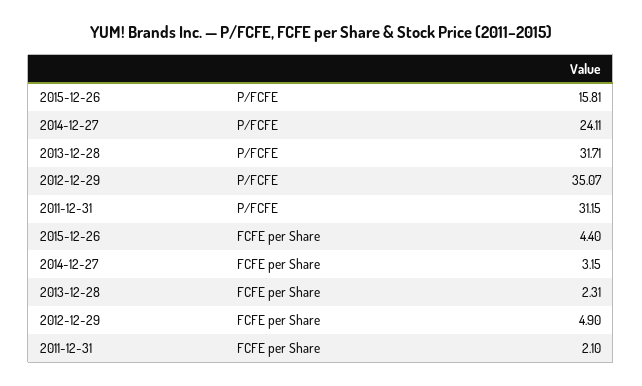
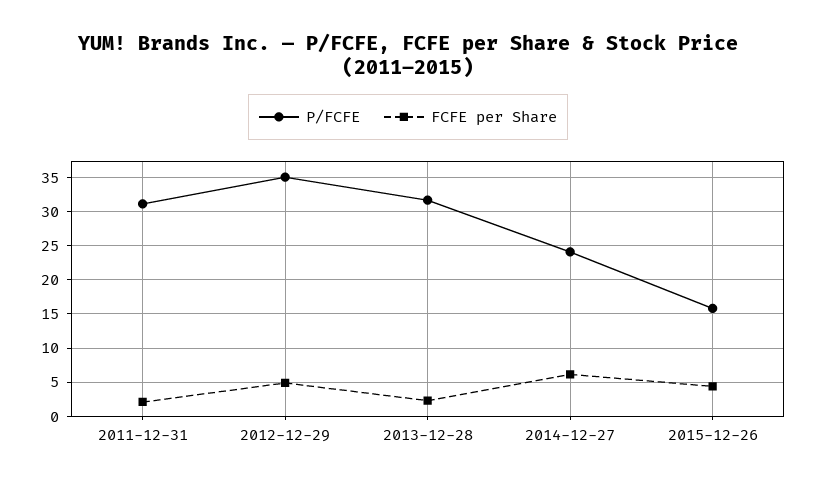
  {
    "P/FCFE": {
      "2015-12-26": 15.81,
      "2014-12-27": 24.11,
      "2013-12-28": 31.71,
      "2012-12-29": 35.07,
      "2011-12-31": 31.15
    },
    "FCFE per Share": {
      "2015-12-26": 4.4,
-     "2014-12-27": 3.15,
+     "2014-12-27": 6,
      "2013-12-28": 2.31,
      "2012-12-29": 4.9,
      "2011-12-31": 2.1
    }
  }

